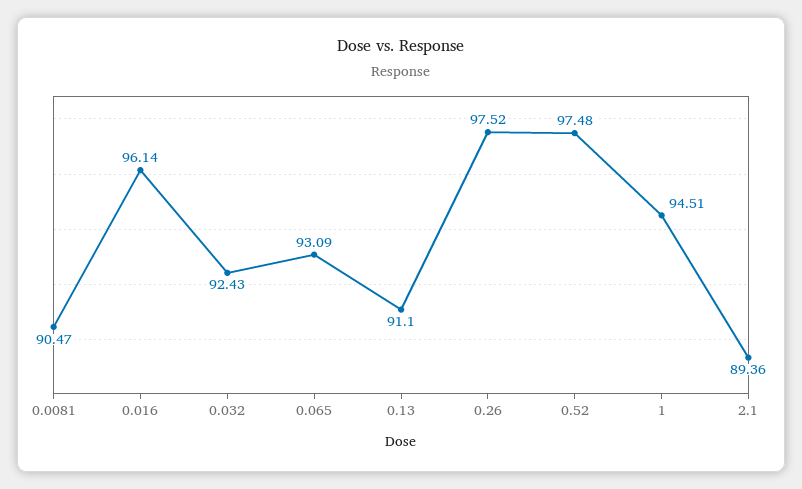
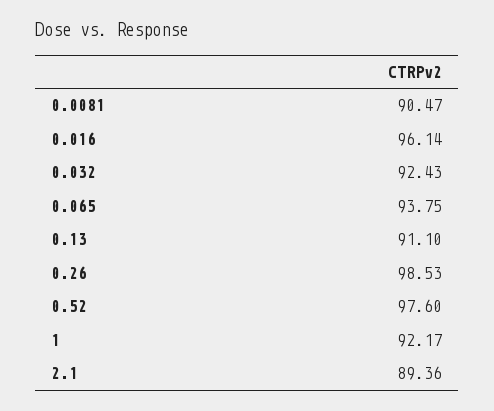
  {
    "0.0081": 90.47,
    "0.016": 96.14,
    "0.032": 92.43,
-   "0.065": 93.09,
+   "0.065": 93.75,
    "0.13": 91.1,
-   "0.26": 97.52,
+   "0.26": 98.53,
-   "0.52": 97.48,
+   "0.52": 97.6,
-   "1": 94.51,
+   "1": 92.17,
    "2.1": 89.36
  }

